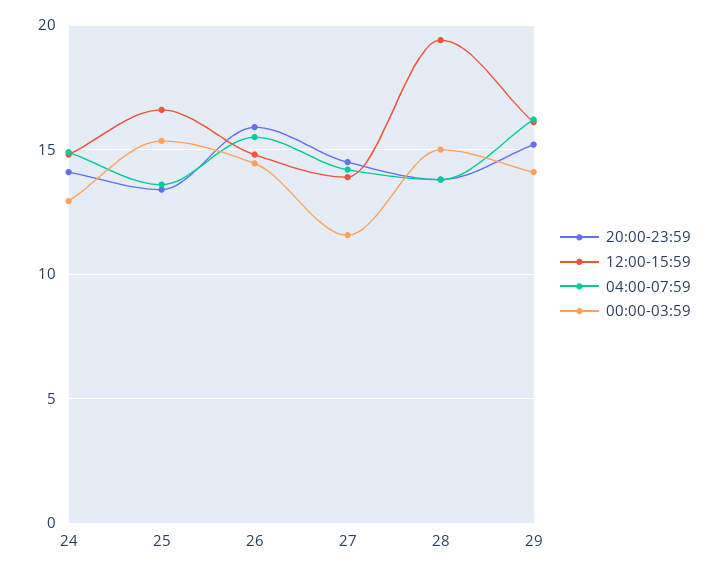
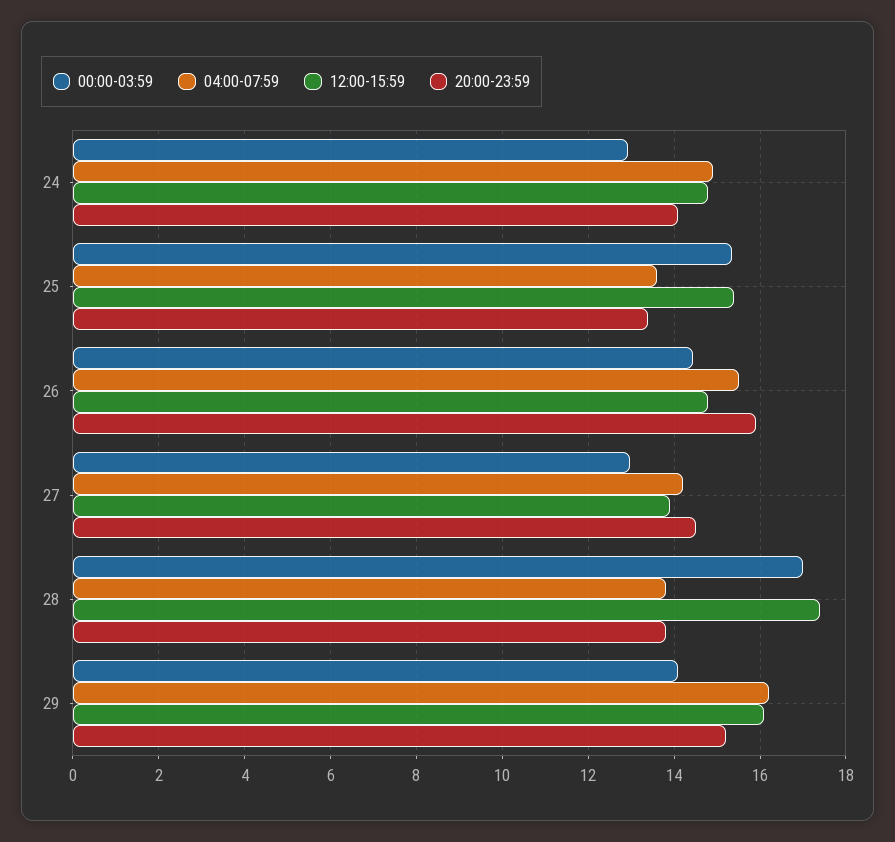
  {
    "20:00-23:59": {
      "24": 14.2,
      "25": 13.4,
      "26": 16,
      "27": 14.6,
      "28": 13.8,
      "29": 15.2
    },
    "12:00-15:59": {
      "24": 14.8,
-     "25": 16.5,
+     "25": 15.4,
      "26": 14.8,
      "27": 14,
-     "28": 19.5,
+     "28": 17.4,
      "29": 16.2
    },
    "04:00-07:59": {
      "24": 15,
      "25": 13.6,
      "26": 15.6,
      "27": 14.2,
      "28": 13.8,
      "29": 16.2
    },
    "00:00-03:59": {
      "24": 13,
      "25": 15.4,
      "26": 14.4,
-     "27": 11.5,
+     "27": 13,
-     "28": 15,
+     "28": 17,
      "29": 14.2
    }
  }

